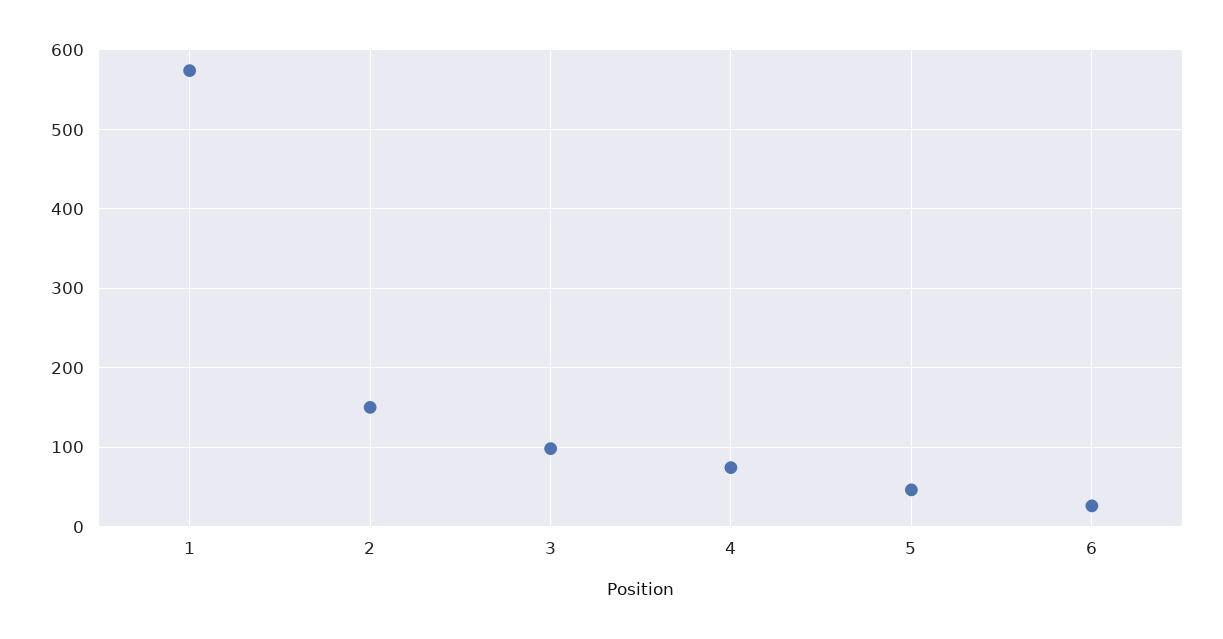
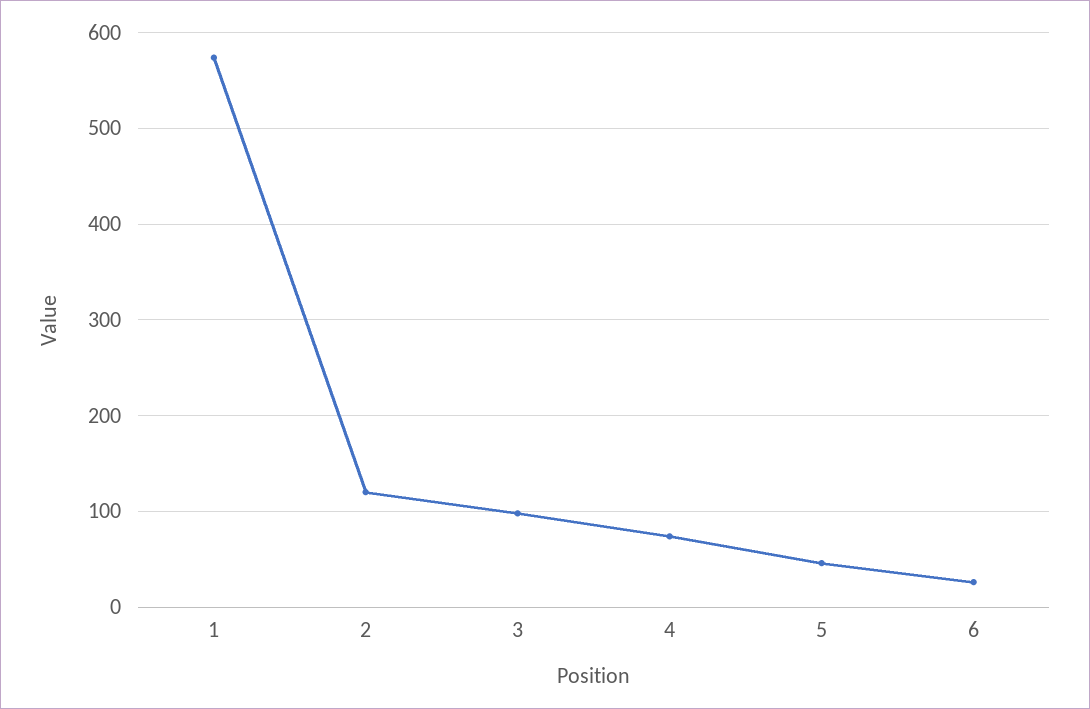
  {
    "1": 570,
-   "2": 150,
+   "2": 120,
    "3": 100,
    "4": 70,
    "5": 50,
    "6": 30
  }

